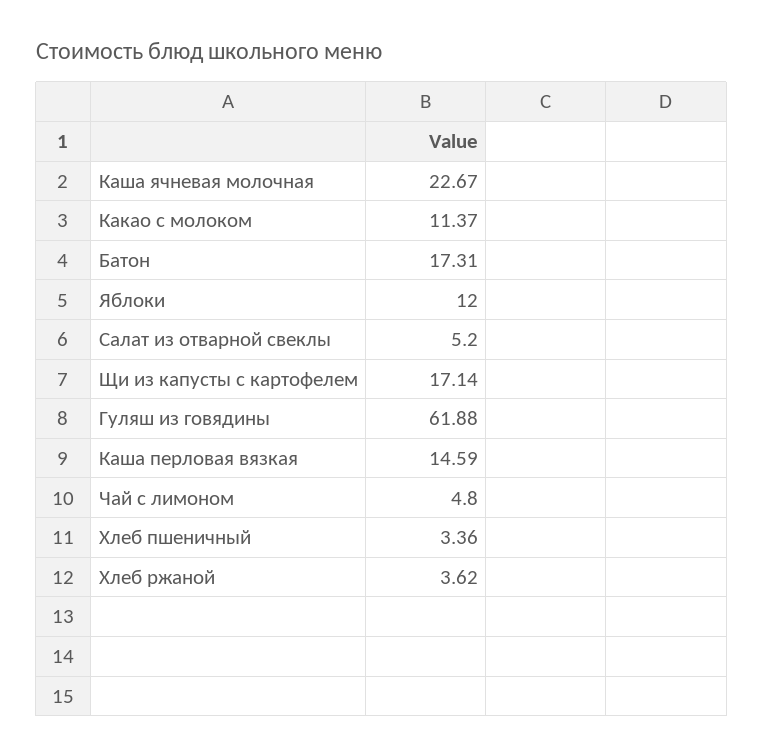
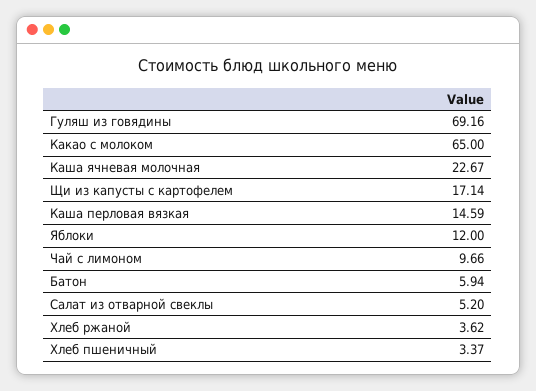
  {
    "Каша ячневая молочная": 22.67,
-   "Какао с молоком": 11.37,
+   "Какао с молоком": 65,
-   "Батон": 17.31,
+   "Батон": 5.94,
    "Яблоки": 12,
    "Салат из отварной свеклы": 5.2,
    "Щи из капусты с картофелем": 17.14,
-   "Гуляш из говядины": 61.88,
+   "Гуляш из говядины": 69.16,
    "Каша перловая вязкая": 14.59,
-   "Чай с лимоном": 4.8,
+   "Чай с лимоном": 9.66,
-   "Хлеб пшеничный": 3.36,
+   "Хлеб пшеничный": 3.37,
    "Хлеб ржаной": 3.62
  }

